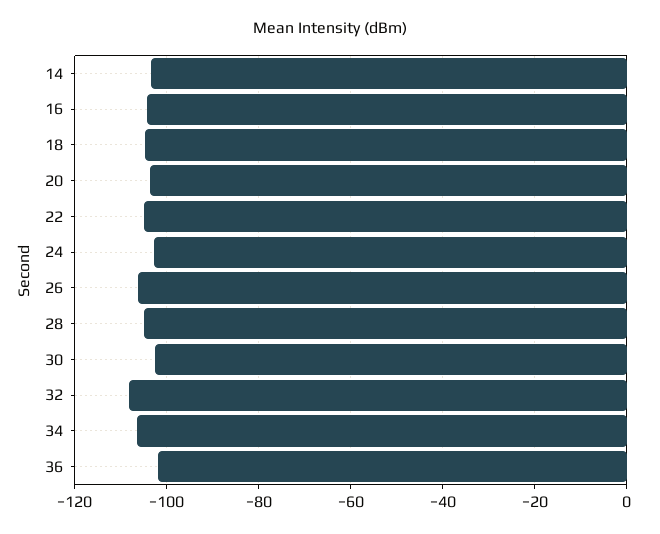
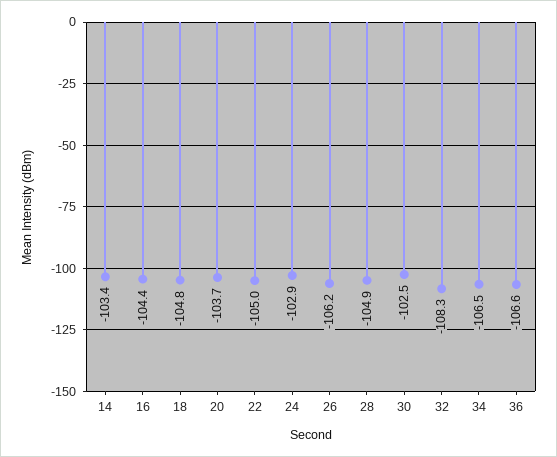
  {
    "14": -103.4,
    "16": -104.4,
    "18": -104.8,
    "20": -103.7,
    "22": -105,
    "24": -102.9,
    "26": -106.2,
    "28": -104.9,
    "30": -102.5,
    "32": -108.3,
    "34": -106.5,
-   "36": -102
+   "36": -106.6
  }

